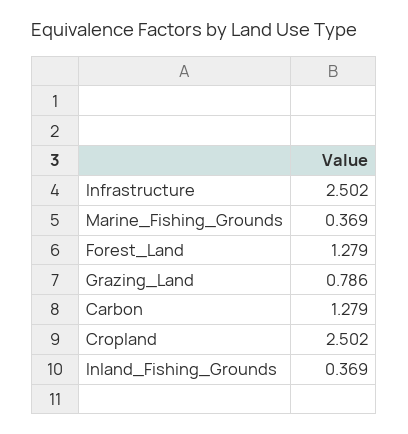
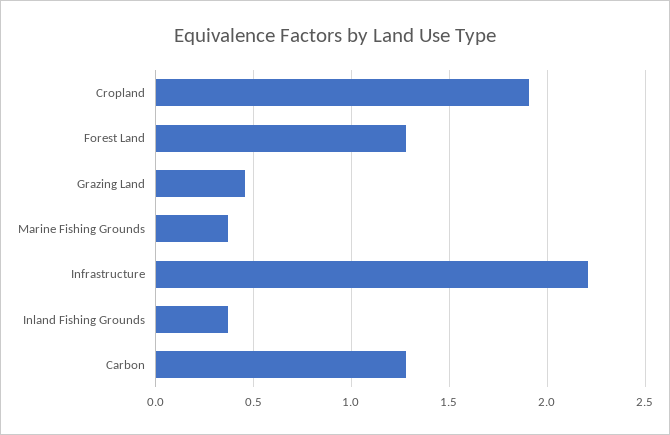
  {
-   "Infrastructure": 2.502,
+   "Infrastructure": 2.2,
    "Marine_Fishing_Grounds": 0.369,
    "Forest_Land": 1.279,
-   "Grazing_Land": 0.786,
+   "Grazing_Land": 0.45,
    "Carbon": 1.279,
-   "Cropland": 2.502,
+   "Cropland": 1.9,
    "Inland_Fishing_Grounds": 0.369
  }

